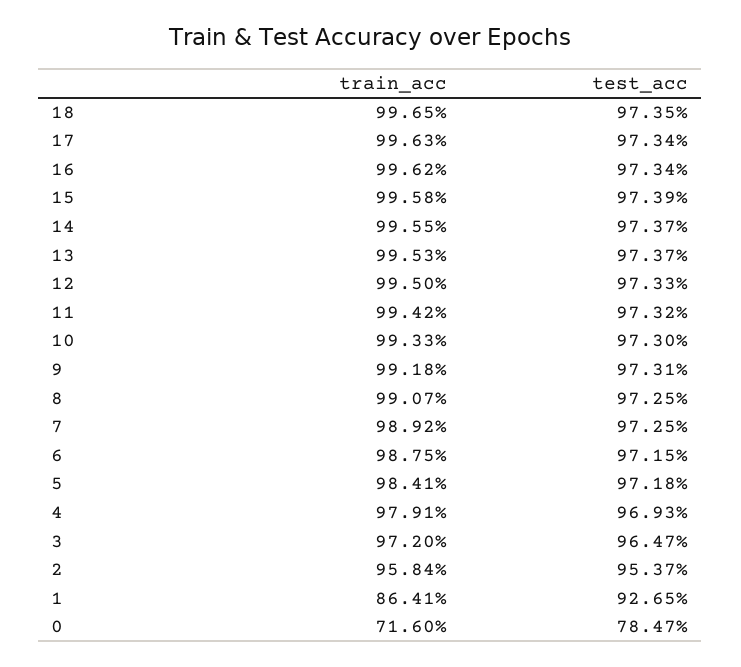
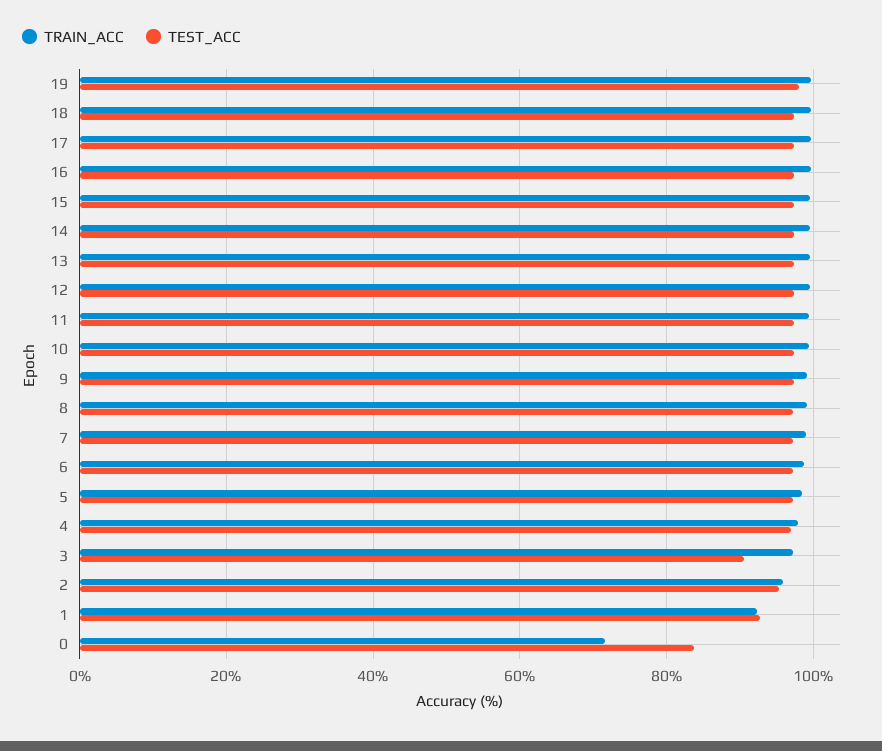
  {
    "train_acc": {
      "18": 99.65,
      "17": 99.63,
      "16": 99.62,
      "15": 99.58,
      "14": 99.55,
      "13": 99.53,
      "12": 99.5,
      "11": 99.42,
      "10": 99.33,
      "9": 99.18,
      "8": 99.07,
      "7": 98.92,
      "6": 98.75,
      "5": 98.41,
      "4": 97.91,
      "3": 97.2,
      "2": 95.84,
-     "1": 86.41,
+     "1": 92,
-     "0": 71.6
+     "0": 71.6,
+     "19": 100
    },
    "test_acc": {
      "18": 97.35,
      "17": 97.34,
      "16": 97.34,
      "15": 97.39,
      "14": 97.37,
      "13": 97.37,
      "12": 97.33,
      "11": 97.32,
      "10": 97.3,
      "9": 97.31,
      "8": 97.25,
      "7": 97.25,
      "6": 97.15,
      "5": 97.18,
      "4": 96.93,
-     "3": 96.47,
+     "3": 90,
      "2": 95.37,
      "1": 92.65,
-     "0": 78.47
+     "0": 84,
+     "19": 98
    }
  }

